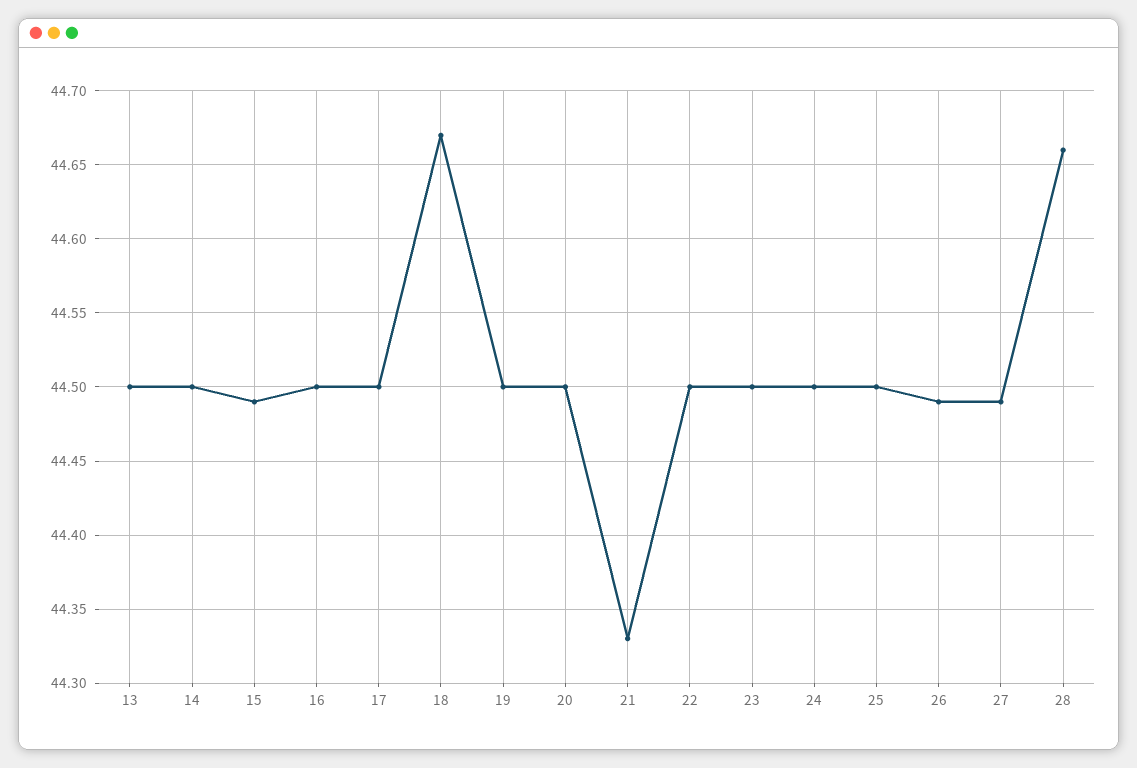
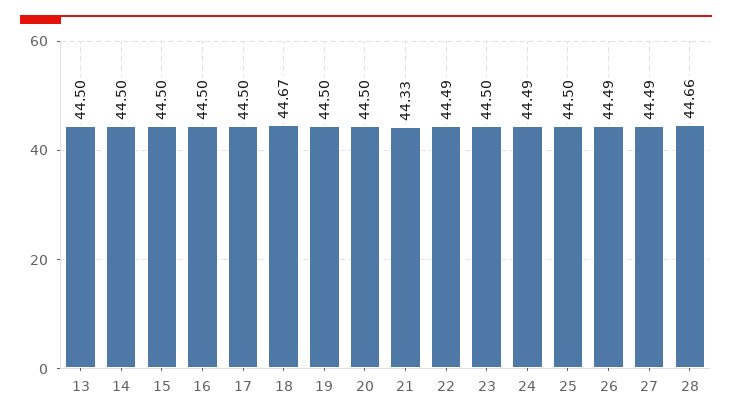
  {
    "13": 44.5,
    "14": 44.5,
-   "15": 44.49,
+   "15": 44.5,
    "16": 44.5,
    "17": 44.5,
    "18": 44.67,
    "19": 44.5,
    "20": 44.5,
    "21": 44.33,
-   "22": 44.5,
+   "22": 44.49,
    "23": 44.5,
-   "24": 44.5,
+   "24": 44.49,
    "25": 44.5,
    "26": 44.49,
    "27": 44.49,
    "28": 44.66
  }

